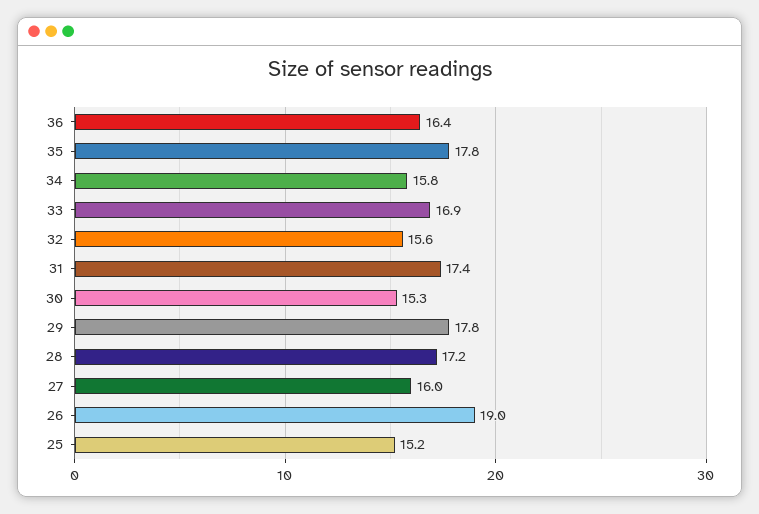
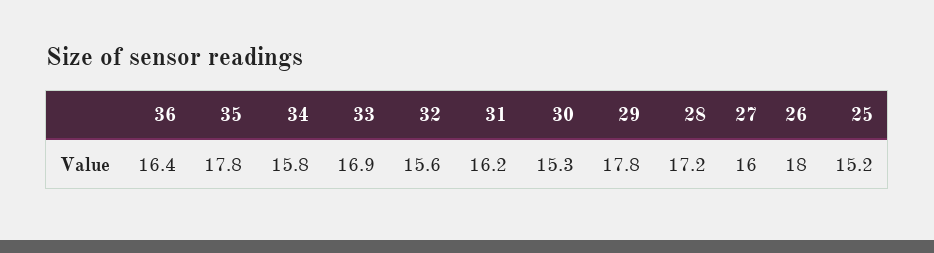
  {
    "36": 16.4,
    "35": 17.8,
    "34": 15.8,
    "33": 16.9,
    "32": 15.6,
-   "31": 17.4,
+   "31": 16.2,
    "30": 15.3,
    "29": 17.8,
    "28": 17.2,
    "27": 16,
-   "26": 19,
+   "26": 18,
    "25": 15.2
  }

